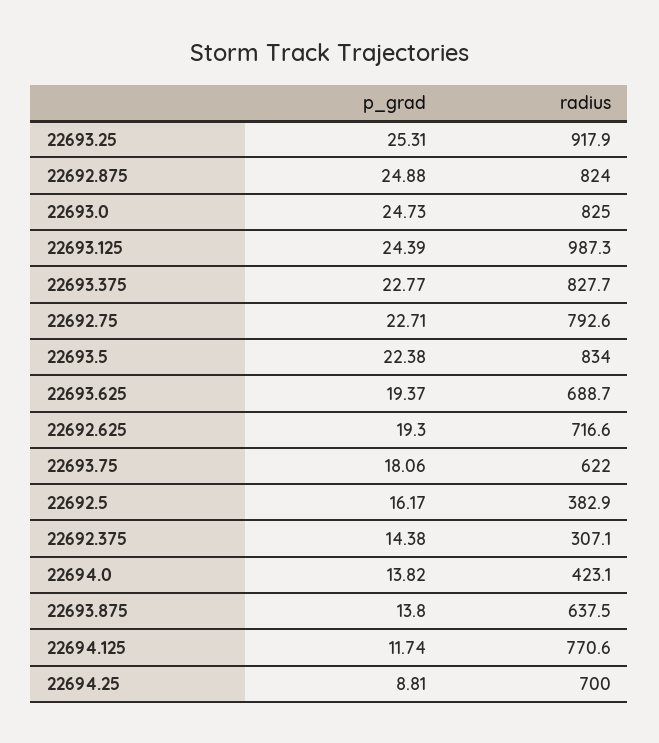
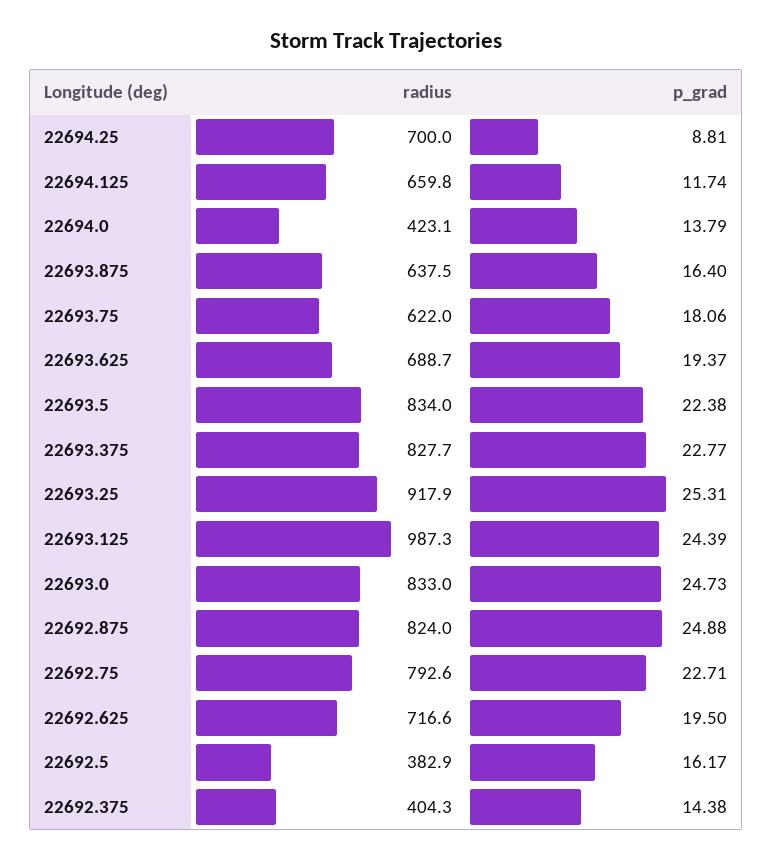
  {
    "p_grad": {
      "22693.25": 25.31,
      "22692.875": 24.88,
      "22693.0": 24.73,
      "22693.125": 24.39,
      "22693.375": 22.77,
      "22692.75": 22.71,
      "22693.5": 22.38,
      "22693.625": 19.37,
-     "22692.625": 19.3,
+     "22692.625": 19.5,
      "22693.75": 18.06,
      "22692.5": 16.17,
      "22692.375": 14.38,
-     "22694.0": 13.82,
+     "22694.0": 13.79,
-     "22693.875": 13.8,
+     "22693.875": 16.4,
      "22694.125": 11.74,
      "22694.25": 8.81
    },
    "radius": {
      "22693.25": 917.9,
      "22692.875": 824,
-     "22693.0": 825,
+     "22693.0": 833,
      "22693.125": 987.3,
      "22693.375": 827.7,
      "22692.75": 792.6,
      "22693.5": 834,
      "22693.625": 688.7,
      "22692.625": 716.6,
      "22693.75": 622,
      "22692.5": 382.9,
-     "22692.375": 307.1,
+     "22692.375": 404.3,
      "22694.0": 423.1,
      "22693.875": 637.5,
-     "22694.125": 770.6,
+     "22694.125": 659.8,
      "22694.25": 700
    }
  }

